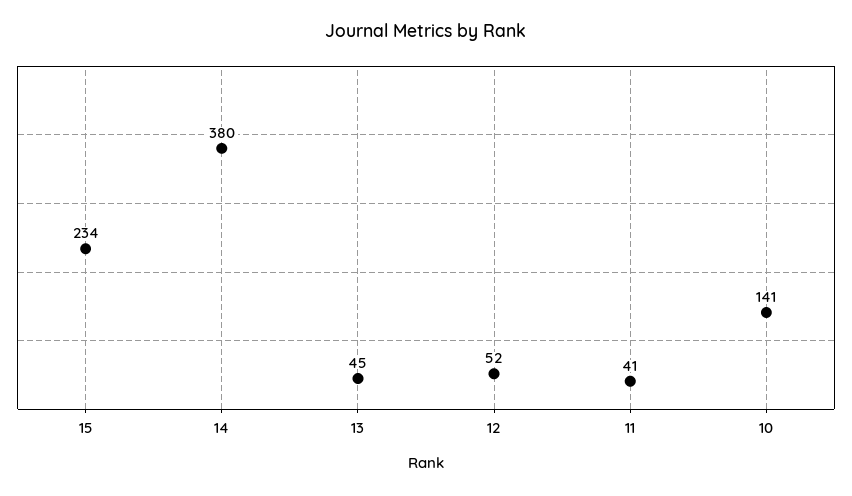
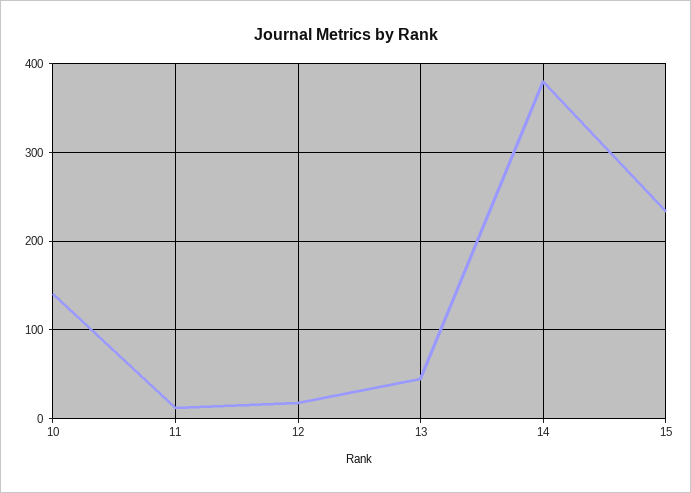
  {
    "15": 234,
    "14": 380,
    "13": 45,
-   "12": 52,
+   "12": 20,
-   "11": 41,
+   "11": 10,
    "10": 141
  }

